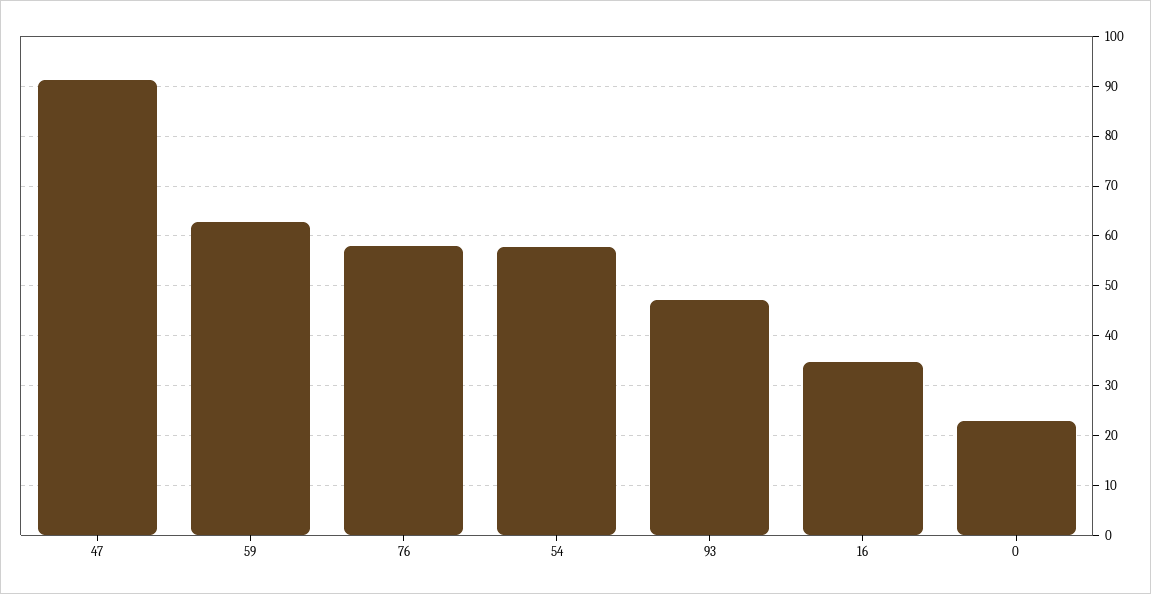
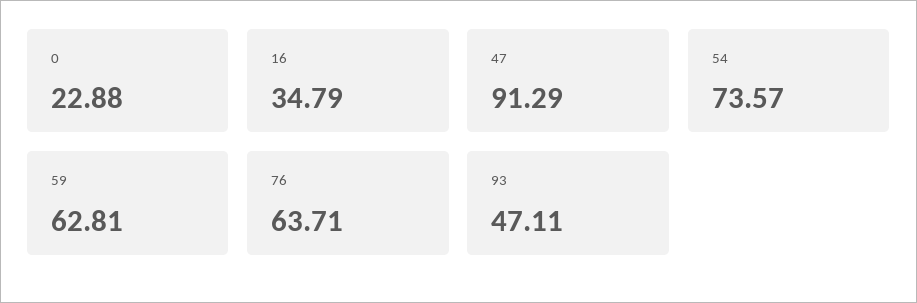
  {
    "47": 91.29,
    "59": 62.81,
-   "76": 58,
+   "76": 63.71,
-   "54": 58,
+   "54": 73.57,
    "93": 47.11,
    "16": 34.79,
    "0": 22.88
  }

